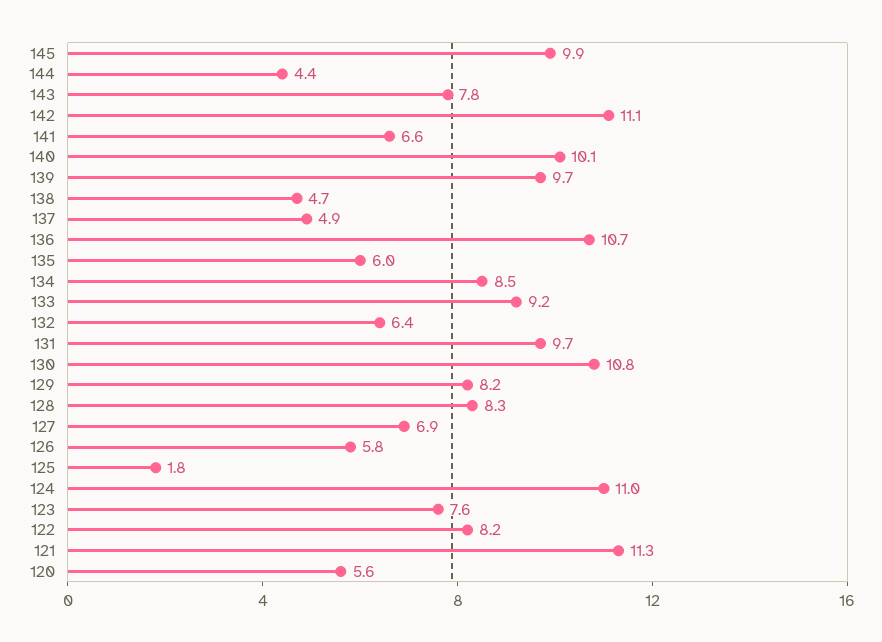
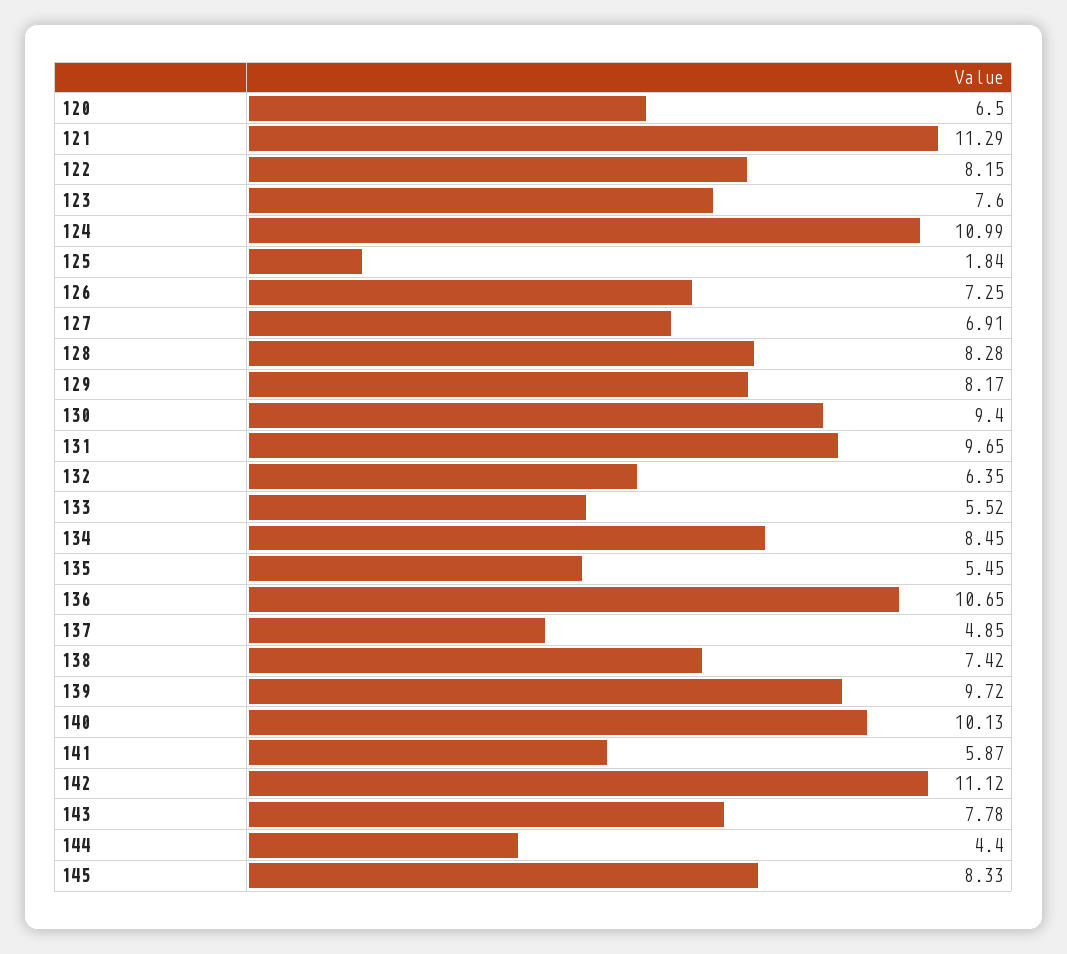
  {
-   "145": 9.9,
+   "145": 8.33,
    "144": 4.4,
    "143": 7.78,
    "142": 11.12,
-   "141": 6.6,
+   "141": 5.87,
    "140": 10.13,
    "139": 9.72,
-   "138": 4.7,
+   "138": 7.42,
    "137": 4.85,
    "136": 10.65,
-   "135": 6,
+   "135": 5.45,
    "134": 8.45,
-   "133": 9.2,
+   "133": 5.52,
    "132": 6.35,
    "131": 9.65,
-   "130": 10.8,
+   "130": 9.4,
    "129": 8.17,
    "128": 8.28,
    "127": 6.91,
-   "126": 5.8,
+   "126": 7.25,
    "125": 1.84,
    "124": 10.99,
    "123": 7.6,
    "122": 8.15,
    "121": 11.29,
-   "120": 5.6
+   "120": 6.5
  }

